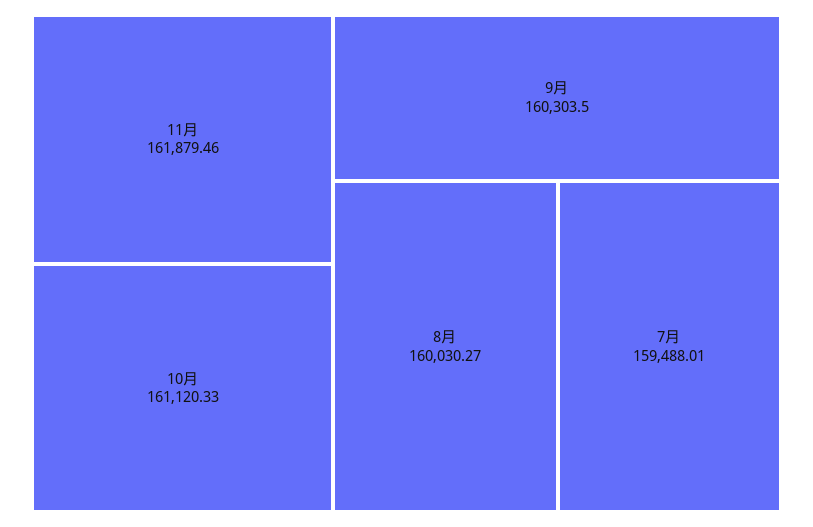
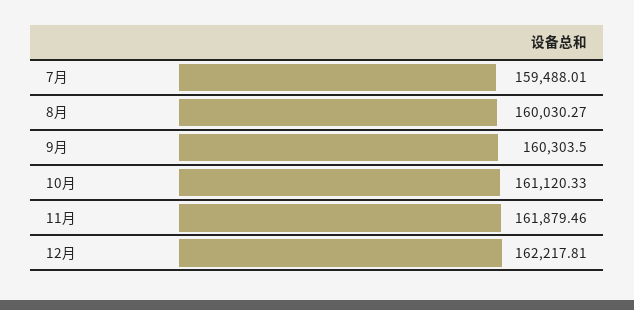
  {
    "11月": 161879.46,
    "10月": 161120.33,
    "9月": 160303.5,
    "8月": 160030.27,
-   "7月": 159488.01
+   "7月": 159488.01,
+   "12月": 162217.81
  }

